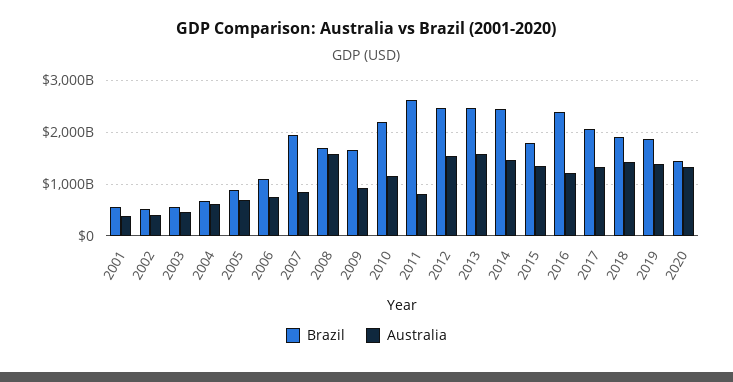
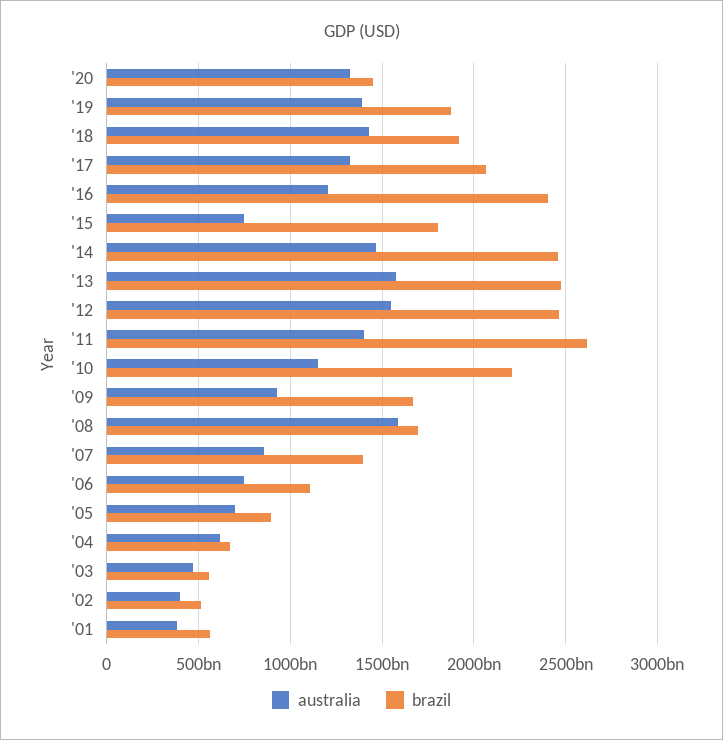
  {
    "Brazil": {
      "2001": 550000000000,
      "2002": 500000000000,
      "2003": 550000000000,
      "2004": 650000000000,
      "2005": 900000000000,
      "2006": 1100000000000,
-     "2007": 2000000000000,
+     "2007": 1400000000000,
      "2008": 1700000000000,
      "2009": 1650000000000,
      "2010": 2200000000000,
      "2011": 2600000000000,
      "2012": 2450000000000,
      "2013": 2450000000000,
      "2014": 2450000000000,
      "2015": 1800000000000,
      "2016": 2400000000000,
      "2017": 2050000000000,
      "2018": 1900000000000,
      "2019": 1850000000000,
      "2020": 1450000000000
    },
    "Australia": {
      "2001": 400000000000,
      "2002": 400000000000,
      "2003": 450000000000,
      "2004": 600000000000,
      "2005": 700000000000,
      "2006": 750000000000,
      "2007": 850000000000,
      "2008": 1600000000000,
      "2009": 950000000000,
      "2010": 1150000000000,
-     "2011": 800000000000,
+     "2011": 1400000000000,
      "2012": 1550000000000,
      "2013": 1600000000000,
      "2014": 1450000000000,
-     "2015": 1400000000000,
+     "2015": 750000000000,
      "2016": 1200000000000,
      "2017": 1350000000000,
      "2018": 1450000000000,
      "2019": 1400000000000,
      "2020": 1350000000000
    }
  }

